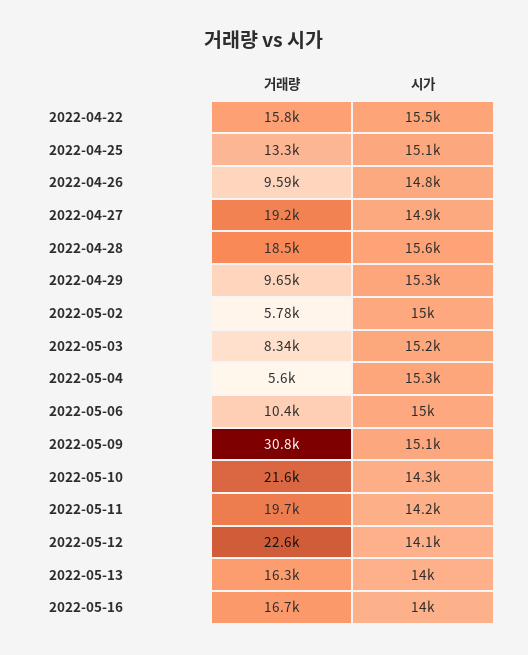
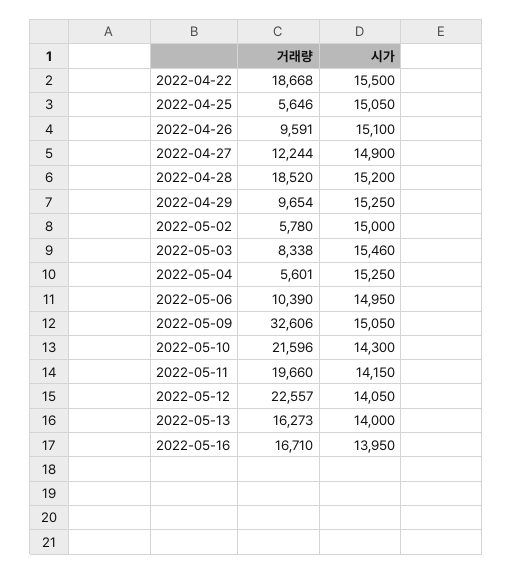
  {
    "거래량": {
-     "2022-04-22": 15800,
+     "2022-04-22": 18668,
-     "2022-04-25": 13300,
+     "2022-04-25": 5646,
      "2022-04-26": 9591,
-     "2022-04-27": 19200,
+     "2022-04-27": 12244,
      "2022-04-28": 18520,
      "2022-04-29": 9654,
      "2022-05-02": 5780,
      "2022-05-03": 8338,
      "2022-05-04": 5601,
      "2022-05-06": 10390,
-     "2022-05-09": 30800,
+     "2022-05-09": 32606,
      "2022-05-10": 21596,
      "2022-05-11": 19660,
      "2022-05-12": 22557,
      "2022-05-13": 16273,
      "2022-05-16": 16710
    },
    "시가": {
      "2022-04-22": 15500,
      "2022-04-25": 15050,
-     "2022-04-26": 14800,
+     "2022-04-26": 15100,
      "2022-04-27": 14900,
-     "2022-04-28": 15600,
+     "2022-04-28": 15200,
      "2022-04-29": 15250,
      "2022-05-02": 15000,
-     "2022-05-03": 15200,
+     "2022-05-03": 15460,
      "2022-05-04": 15250,
      "2022-05-06": 14950,
      "2022-05-09": 15050,
      "2022-05-10": 14300,
      "2022-05-11": 14150,
      "2022-05-12": 14050,
      "2022-05-13": 14000,
      "2022-05-16": 13950
    }
  }

